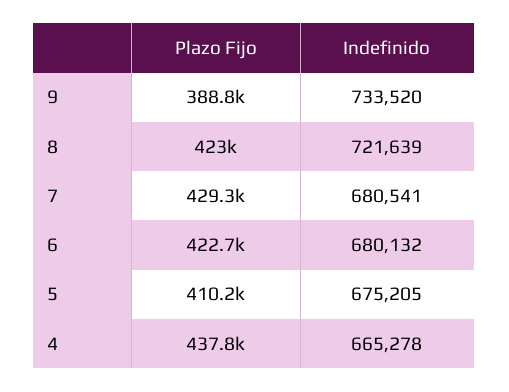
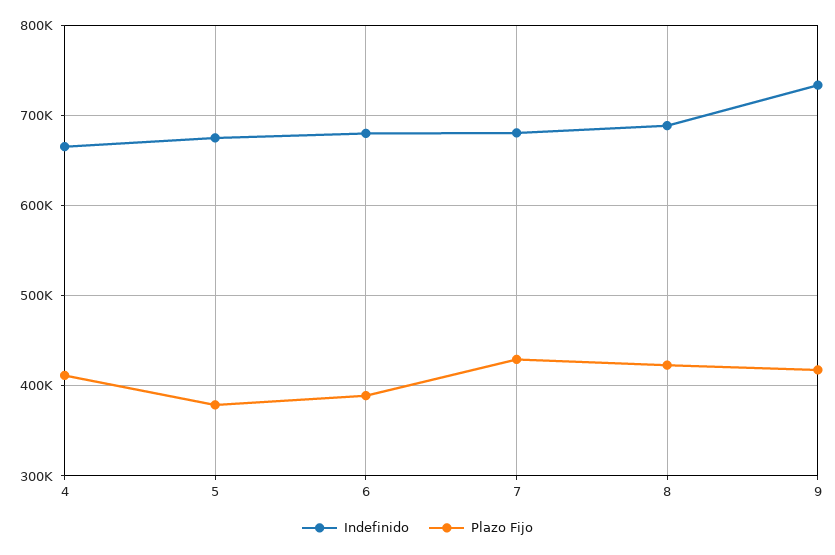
  {
    "Plazo Fijo": {
-     "9": 388800,
+     "9": 420000,
      "8": 423000,
      "7": 429300,
-     "6": 422700,
+     "6": 390000,
-     "5": 410200,
+     "5": 380000,
-     "4": 437800
+     "4": 410000
    },
    "Indefinido": {
      "9": 733520,
-     "8": 721639,
+     "8": 690000,
      "7": 680541,
      "6": 680132,
      "5": 675205,
      "4": 665278
    }
  }

